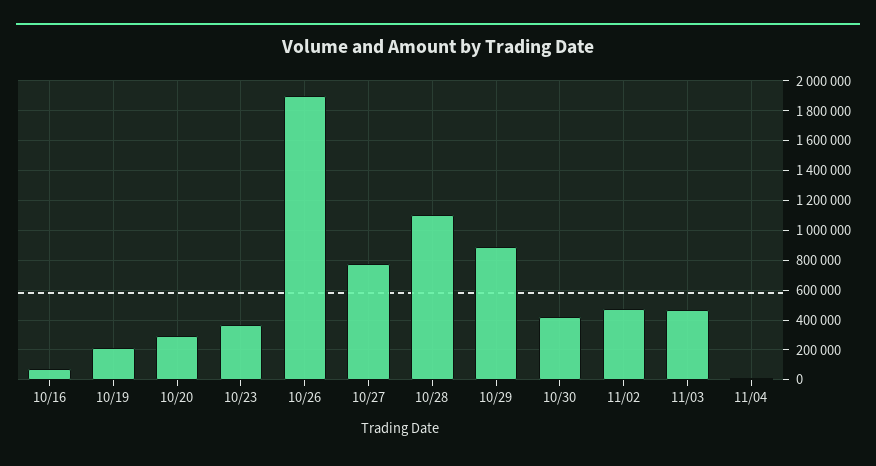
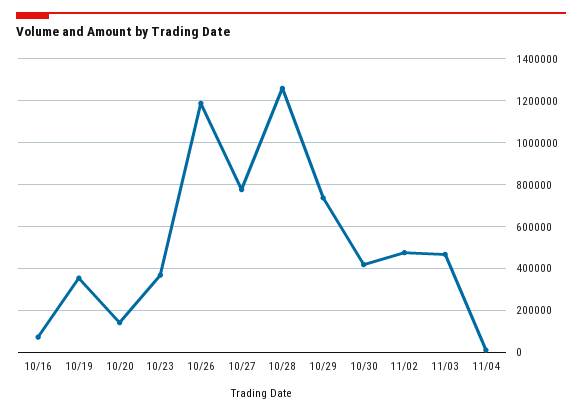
  {
    "10/16": 50000,
-   "10/19": 200000,
+   "10/19": 350000,
-   "10/20": 300000,
+   "10/20": 150000,
    "10/23": 350000,
-   "10/26": 1900000,
+   "10/26": 1200000,
    "10/27": 800000,
-   "10/28": 1100000,
+   "10/28": 1250000,
-   "10/29": 900000,
+   "10/29": 750000,
    "10/30": 400000,
    "11/02": 500000,
    "11/03": 450000,
    "11/04": 0
  }

